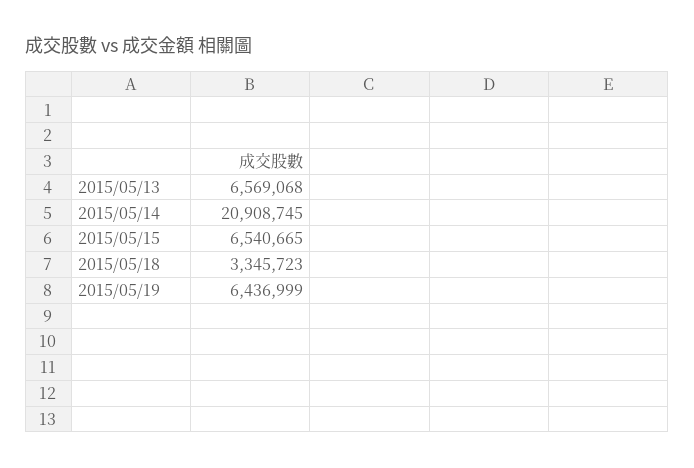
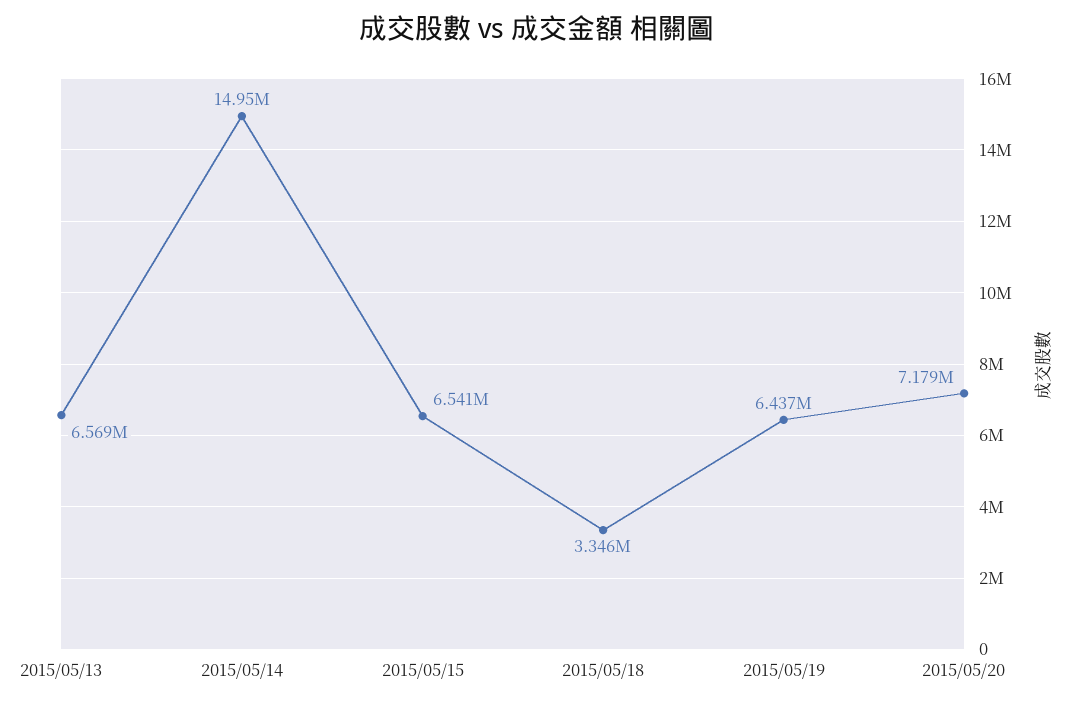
  {
    "2015/05/13": 6569068,
-   "2015/05/14": 20908745,
+   "2015/05/14": 14950000,
    "2015/05/15": 6540665,
    "2015/05/18": 3345723,
-   "2015/05/19": 6436999
+   "2015/05/19": 6436999,
+   "2015/05/20": 7179000
  }

